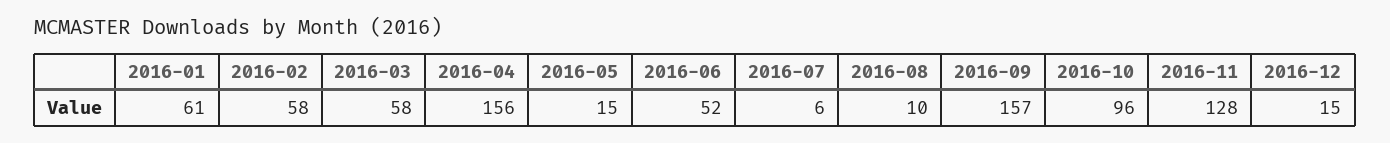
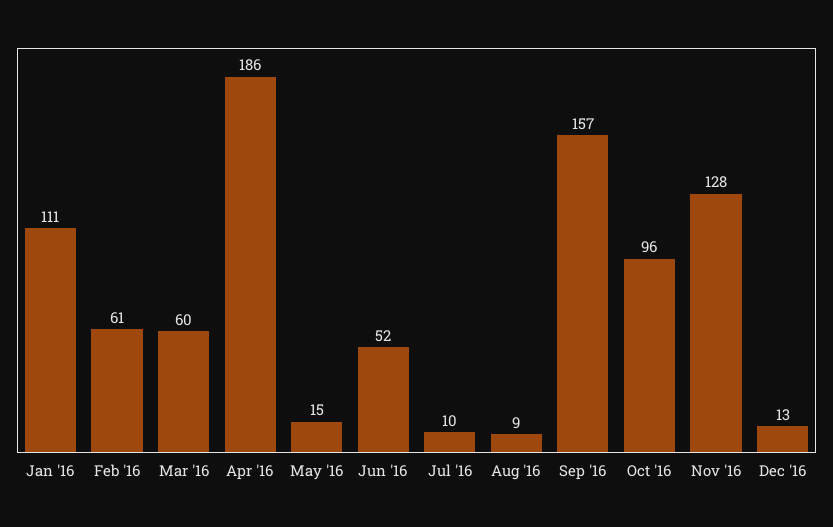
  {
-   "2016-01": 61,
+   "2016-01": 111,
-   "2016-02": 58,
+   "2016-02": 61,
-   "2016-03": 58,
+   "2016-03": 60,
-   "2016-04": 156,
+   "2016-04": 186,
    "2016-05": 15,
    "2016-06": 52,
-   "2016-07": 6,
+   "2016-07": 10,
-   "2016-08": 10,
+   "2016-08": 9,
    "2016-09": 157,
    "2016-10": 96,
    "2016-11": 128,
-   "2016-12": 15
+   "2016-12": 13
  }

